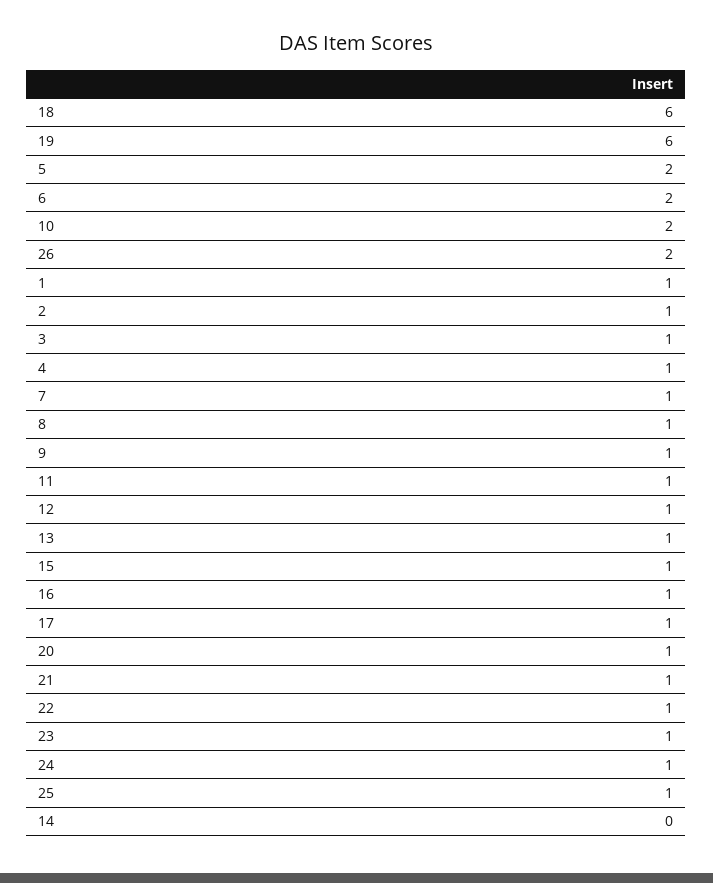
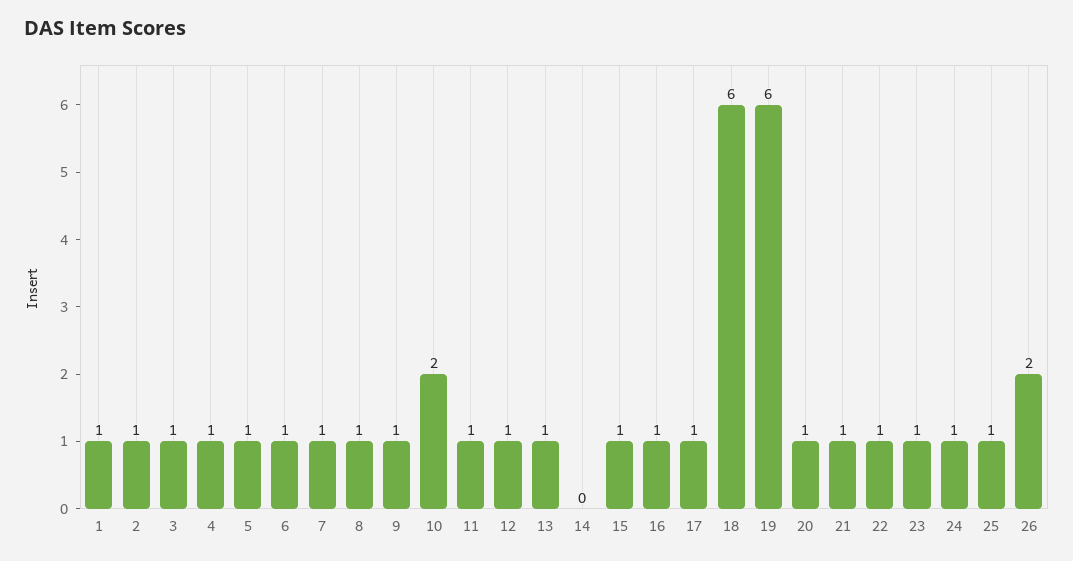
  {
    "18": 6,
    "19": 6,
-   "5": 2,
+   "5": 1,
-   "6": 2,
+   "6": 1,
    "10": 2,
    "26": 2,
    "1": 1,
    "2": 1,
    "3": 1,
    "4": 1,
    "7": 1,
    "8": 1,
    "9": 1,
    "11": 1,
    "12": 1,
    "13": 1,
    "15": 1,
    "16": 1,
    "17": 1,
    "20": 1,
    "21": 1,
    "22": 1,
    "23": 1,
    "24": 1,
    "25": 1,
    "14": 0
  }

